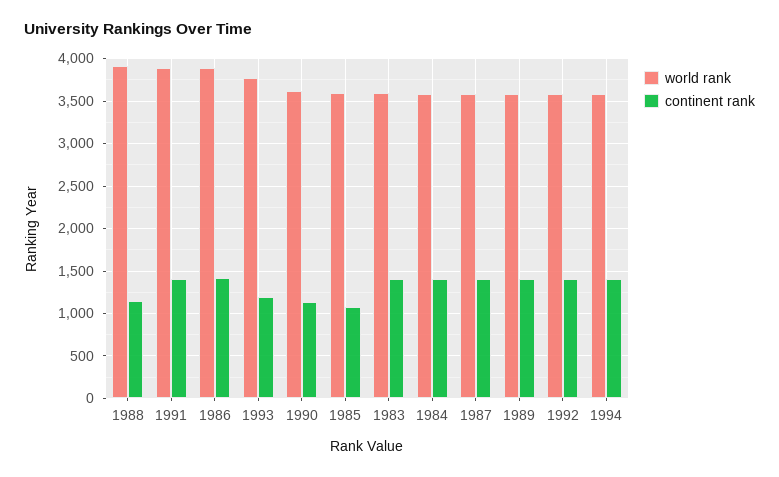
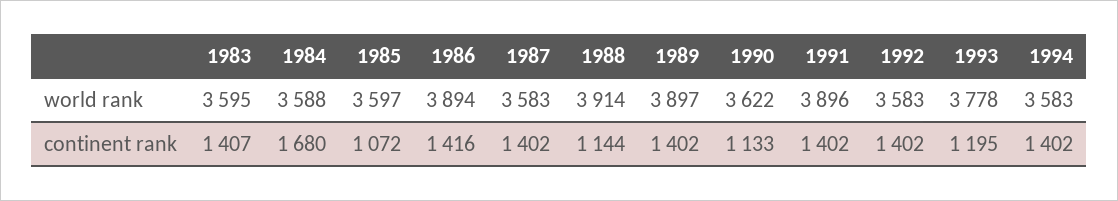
  {
    "world rank": {
      "1988": 3914,
      "1991": 3896,
      "1986": 3894,
      "1993": 3778,
      "1990": 3622,
      "1985": 3597,
      "1983": 3595,
      "1984": 3588,
      "1987": 3583,
-     "1989": 3600,
+     "1989": 3897,
      "1992": 3583,
      "1994": 3583
    },
    "continent rank": {
      "1988": 1144,
      "1991": 1402,
      "1986": 1416,
      "1993": 1195,
      "1990": 1133,
      "1985": 1072,
      "1983": 1407,
-     "1984": 1400,
+     "1984": 1680,
      "1987": 1402,
      "1989": 1402,
      "1992": 1402,
      "1994": 1402
    }
  }

